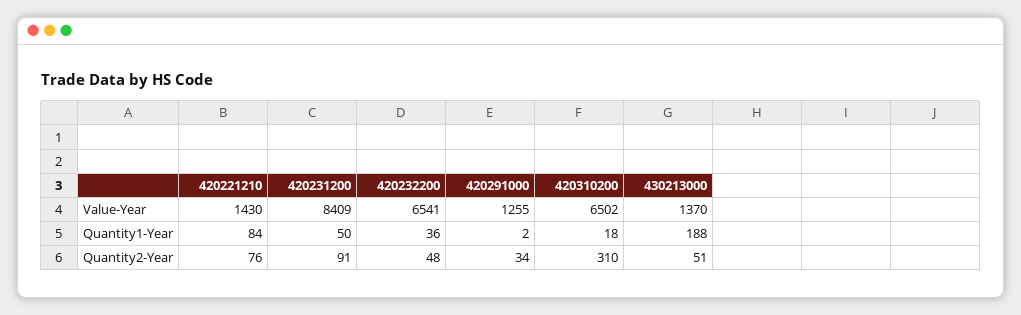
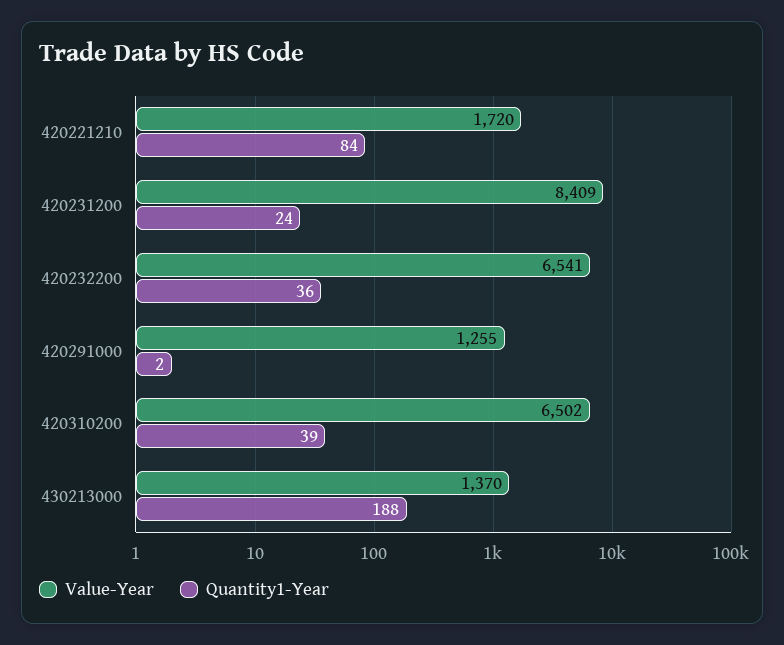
  {
    "Value-Year": {
-     "420221210": 1430,
+     "420221210": 1720,
      "420231200": 8409,
      "420232200": 6541,
      "420291000": 1255,
      "420310200": 6502,
      "430213000": 1370
    },
    "Quantity1-Year": {
      "420221210": 84,
-     "420231200": 50,
+     "420231200": 24,
      "420232200": 36,
      "420291000": 2,
-     "420310200": 18,
+     "420310200": 39,
      "430213000": 188
-   },
+   }
-   "Quantity2-Year": {
-     "420221210": 76,
-     "420231200": 91,
-     "420232200": 48,
-     "420291000": 34,
-     "420310200": 310,
-     "430213000": 51
-   }
  }

